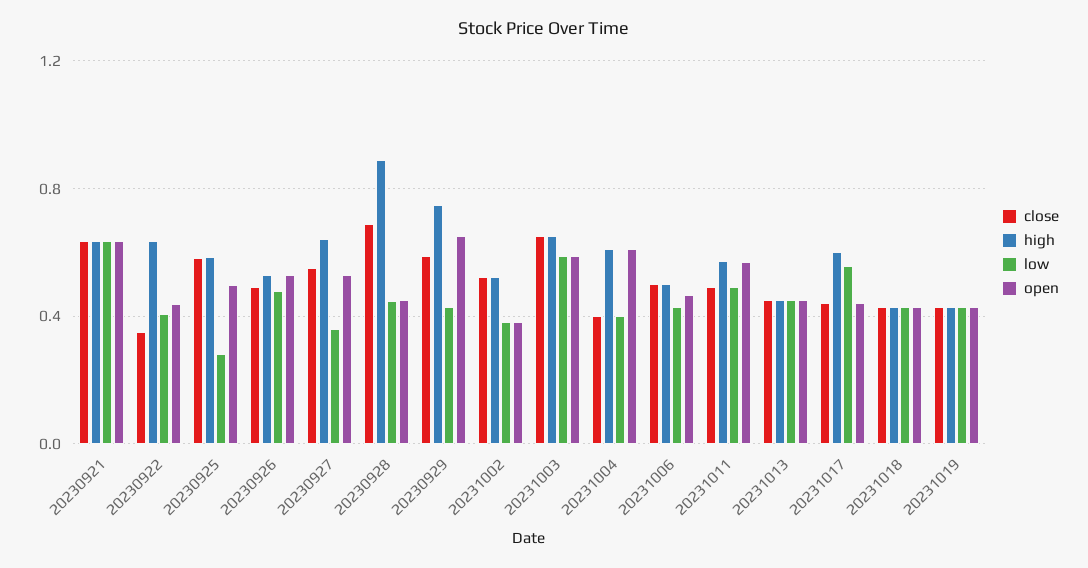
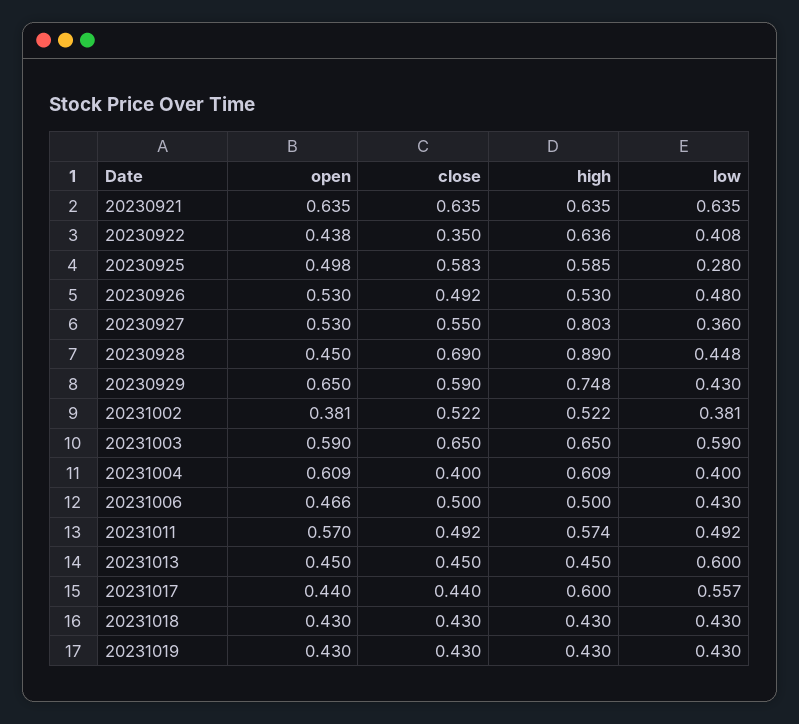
  {
    "close": {
      "20230921": 0.635,
      "20230922": 0.35,
      "20230925": 0.583,
      "20230926": 0.492,
      "20230927": 0.55,
      "20230928": 0.69,
      "20230929": 0.59,
      "20231002": 0.522,
      "20231003": 0.65,
      "20231004": 0.4,
      "20231006": 0.5,
      "20231011": 0.492,
      "20231013": 0.45,
      "20231017": 0.44,
      "20231018": 0.43,
      "20231019": 0.43
    },
    "high": {
      "20230921": 0.635,
      "20230922": 0.636,
      "20230925": 0.585,
      "20230926": 0.53,
-     "20230927": 0.65,
+     "20230927": 0.803,
      "20230928": 0.89,
      "20230929": 0.748,
      "20231002": 0.522,
      "20231003": 0.65,
      "20231004": 0.609,
      "20231006": 0.5,
      "20231011": 0.574,
      "20231013": 0.45,
      "20231017": 0.6,
      "20231018": 0.43,
      "20231019": 0.43
    },
    "low": {
      "20230921": 0.635,
      "20230922": 0.408,
      "20230925": 0.28,
      "20230926": 0.48,
      "20230927": 0.36,
      "20230928": 0.448,
      "20230929": 0.43,
      "20231002": 0.381,
      "20231003": 0.59,
      "20231004": 0.4,
      "20231006": 0.43,
      "20231011": 0.492,
-     "20231013": 0.45,
+     "20231013": 0.6,
      "20231017": 0.557,
      "20231018": 0.43,
      "20231019": 0.43
    },
    "open": {
      "20230921": 0.635,
      "20230922": 0.438,
      "20230925": 0.498,
      "20230926": 0.53,
      "20230927": 0.53,
      "20230928": 0.45,
      "20230929": 0.65,
      "20231002": 0.381,
      "20231003": 0.59,
      "20231004": 0.609,
      "20231006": 0.466,
      "20231011": 0.57,
      "20231013": 0.45,
      "20231017": 0.44,
      "20231018": 0.43,
      "20231019": 0.43
    }
  }

